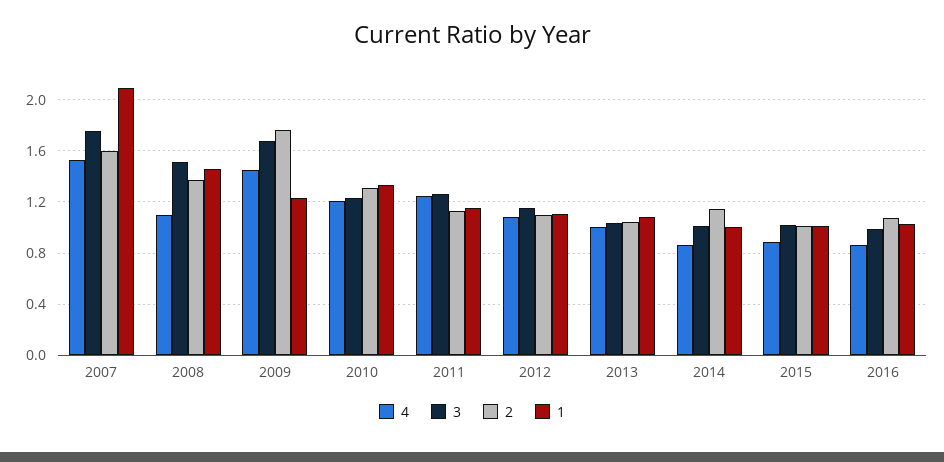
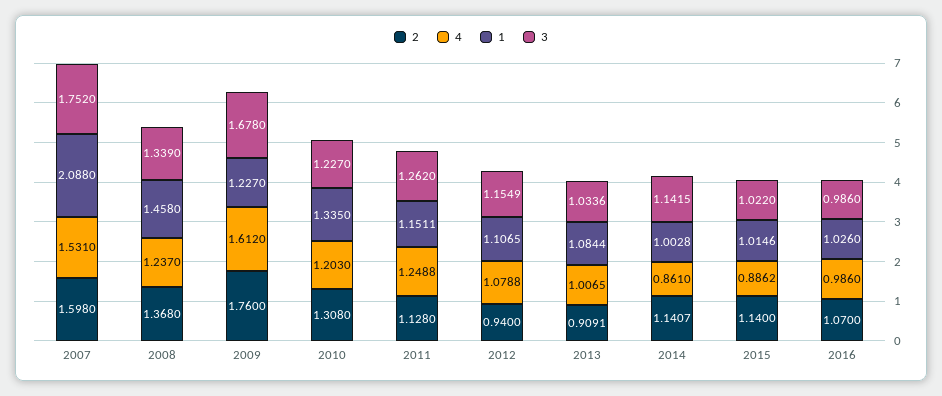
  {
    "4": {
      "2007": 1.531,
-     "2008": 1.1,
+     "2008": 1.237,
-     "2009": 1.45,
+     "2009": 1.612,
      "2010": 1.203,
      "2011": 1.2488,
      "2012": 1.0788,
      "2013": 1.0065,
      "2014": 0.861,
      "2015": 0.8862,
-     "2016": 0.85
+     "2016": 0.986
    },
    "3": {
      "2007": 1.752,
-     "2008": 1.5,
+     "2008": 1.339,
      "2009": 1.678,
      "2010": 1.227,
      "2011": 1.262,
      "2012": 1.1549,
      "2013": 1.0336,
-     "2014": 1,
+     "2014": 1.1415,
      "2015": 1.022,
      "2016": 0.986
    },
    "2": {
      "2007": 1.598,
      "2008": 1.368,
      "2009": 1.76,
      "2010": 1.308,
      "2011": 1.128,
-     "2012": 1.1,
+     "2012": 0.94,
-     "2013": 1.05,
+     "2013": 0.9091,
      "2014": 1.1407,
-     "2015": 1,
+     "2015": 1.14,
      "2016": 1.07
    },
    "1": {
      "2007": 2.088,
      "2008": 1.458,
      "2009": 1.227,
      "2010": 1.335,
      "2011": 1.1511,
      "2012": 1.1065,
      "2013": 1.0844,
      "2014": 1.0028,
      "2015": 1.0146,
      "2016": 1.026
    }
  }

